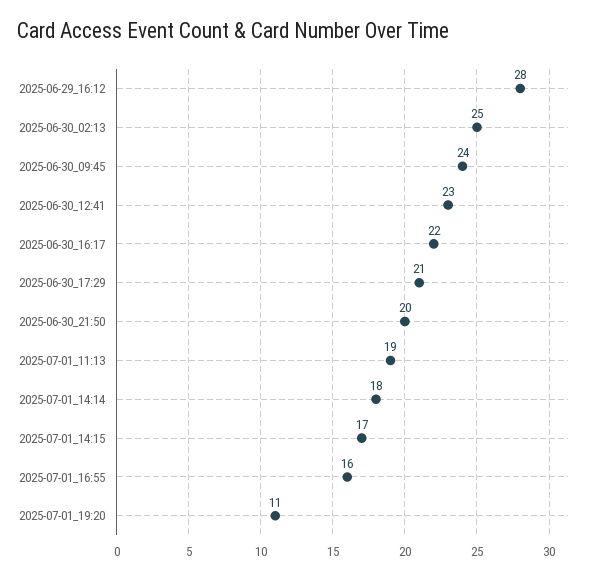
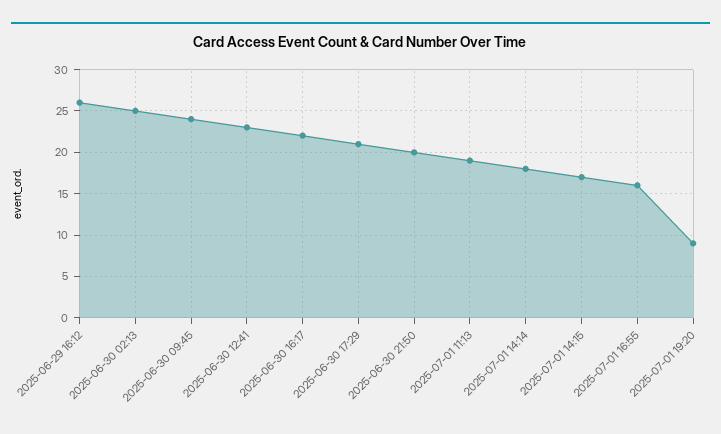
  {
-   "2025-06-29_16:12": 28,
+   "2025-06-29_16:12": 26,
    "2025-06-30_02:13": 25,
    "2025-06-30_09:45": 24,
    "2025-06-30_12:41": 23,
    "2025-06-30_16:17": 22,
    "2025-06-30_17:29": 21,
    "2025-06-30_21:50": 20,
    "2025-07-01_11:13": 19,
    "2025-07-01_14:14": 18,
    "2025-07-01_14:15": 17,
    "2025-07-01_16:55": 16,
-   "2025-07-01_19:20": 11
+   "2025-07-01_19:20": 9
  }

